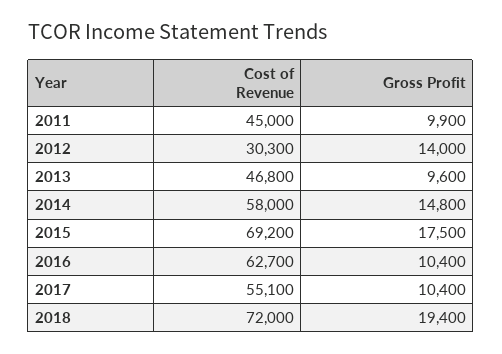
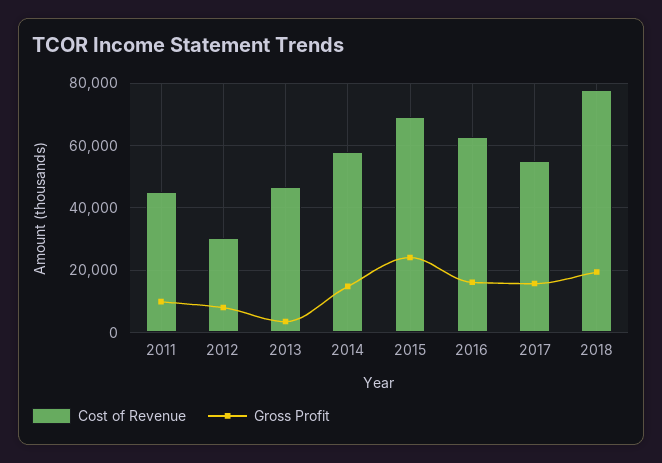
  {
    "Cost of Revenue": {
      "2011": 45000,
      "2012": 30300,
      "2013": 46800,
      "2014": 58000,
      "2015": 69200,
      "2016": 62700,
      "2017": 55100,
-     "2018": 72000
+     "2018": 78000
    },
    "Gross Profit": {
      "2011": 9900,
-     "2012": 14000,
+     "2012": 8000,
-     "2013": 9600,
+     "2013": 4000,
      "2014": 14800,
-     "2015": 17500,
+     "2015": 24000,
-     "2016": 10400,
+     "2016": 16000,
-     "2017": 10400,
+     "2017": 16000,
      "2018": 19400
    }
  }

